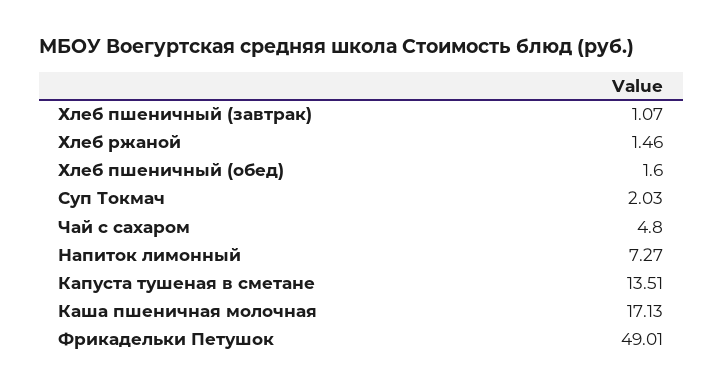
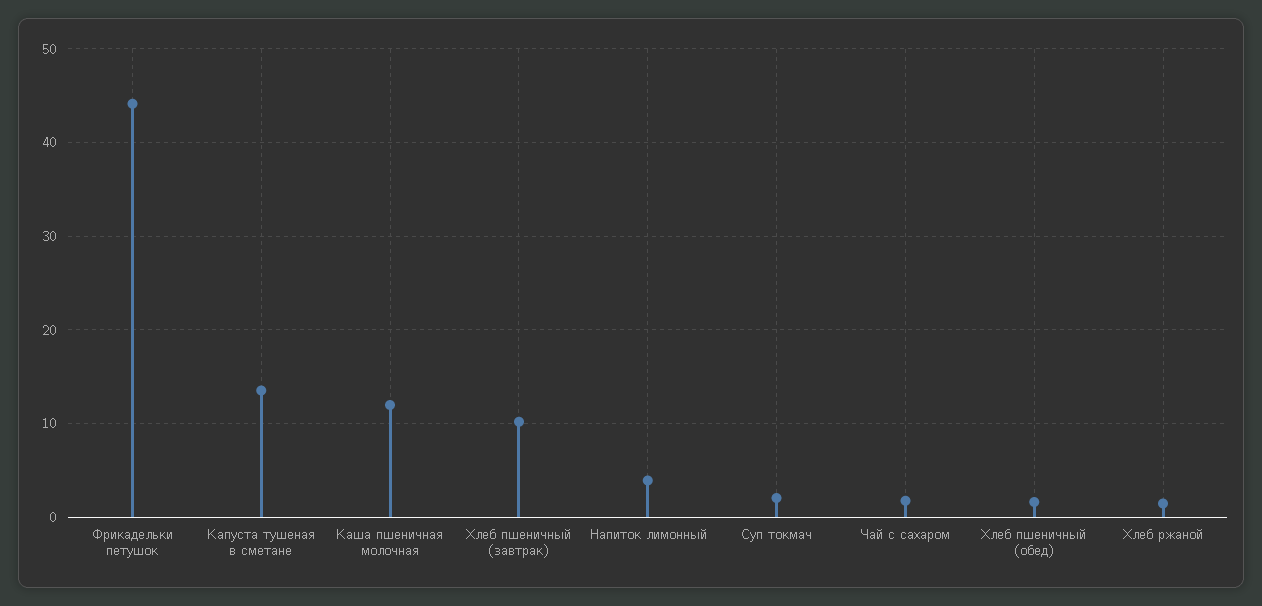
  {
-   "Хлеб пшеничный (завтрак)": 1.07,
+   "Хлеб пшеничный (завтрак)": 10,
    "Хлеб ржаной": 1.46,
    "Хлеб пшеничный (обед)": 1.6,
    "Суп Токмач": 2.03,
-   "Чай с сахаром": 4.8,
+   "Чай с сахаром": 2,
-   "Напиток лимонный": 7.27,
+   "Напиток лимонный": 4,
    "Капуста тушеная в сметане": 13.51,
-   "Каша пшеничная молочная": 17.13,
+   "Каша пшеничная молочная": 12,
-   "Фрикадельки Петушок": 49.01
+   "Фрикадельки Петушок": 44
  }

